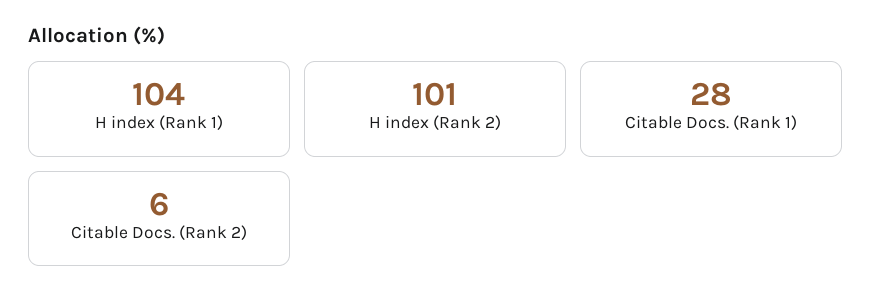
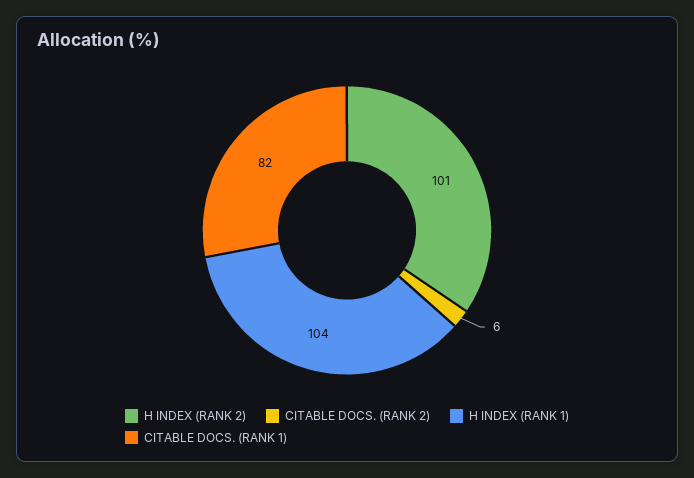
  {
    "H index (Rank 1)": 104,
    "H index (Rank 2)": 101,
-   "Citable Docs. (Rank 1)": 28,
+   "Citable Docs. (Rank 1)": 82,
    "Citable Docs. (Rank 2)": 6
  }

